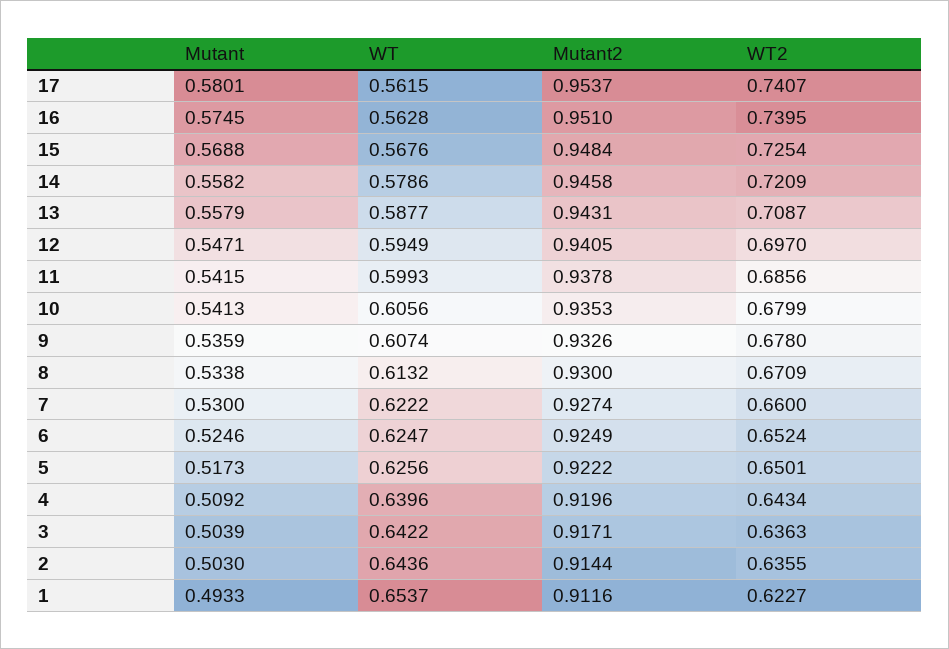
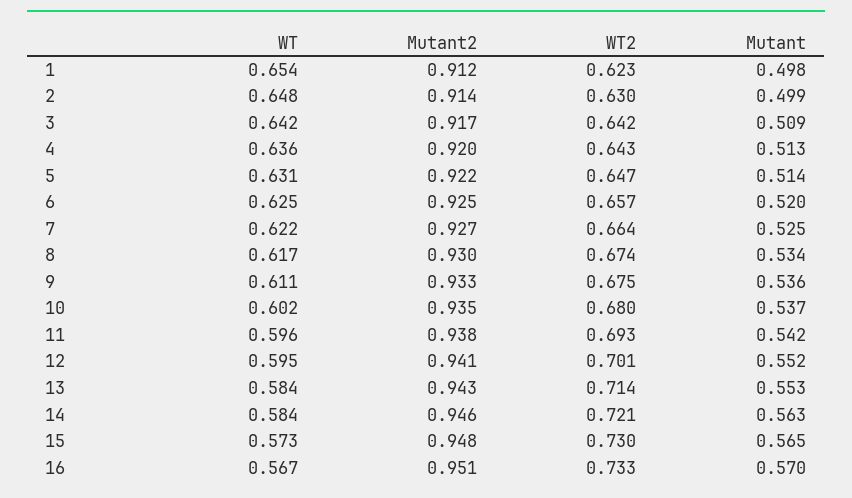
  {
    "Mutant": {
-     "17": 0.5801,
-     "16": 0.5745,
+     "16": 0.57,
-     "15": 0.5688,
+     "15": 0.565,
-     "14": 0.5582,
+     "14": 0.563,
-     "13": 0.5579,
+     "13": 0.553,
-     "12": 0.5471,
+     "12": 0.552,
      "11": 0.5415,
-     "10": 0.5413,
+     "10": 0.537,
      "9": 0.5359,
      "8": 0.5338,
-     "7": 0.53,
+     "7": 0.525,
-     "6": 0.5246,
+     "6": 0.52,
-     "5": 0.5173,
+     "5": 0.514,
-     "4": 0.5092,
+     "4": 0.513,
-     "3": 0.5039,
+     "3": 0.509,
-     "2": 0.503,
+     "2": 0.499,
-     "1": 0.4933
+     "1": 0.498
    },
    "WT": {
-     "17": 0.5615,
-     "16": 0.5628,
+     "16": 0.567,
-     "15": 0.5676,
+     "15": 0.573,
-     "14": 0.5786,
+     "14": 0.584,
-     "13": 0.5877,
+     "13": 0.584,
      "12": 0.5949,
-     "11": 0.5993,
+     "11": 0.596,
-     "10": 0.6056,
+     "10": 0.602,
-     "9": 0.6074,
+     "9": 0.611,
-     "8": 0.6132,
+     "8": 0.617,
      "7": 0.6222,
      "6": 0.6247,
-     "5": 0.6256,
+     "5": 0.631,
-     "4": 0.6396,
+     "4": 0.636,
      "3": 0.6422,
-     "2": 0.6436,
+     "2": 0.648,
      "1": 0.6537
    },
    "Mutant2": {
-     "17": 0.9537,
      "16": 0.951,
      "15": 0.9484,
      "14": 0.9458,
      "13": 0.9431,
      "12": 0.9405,
      "11": 0.9378,
      "10": 0.9353,
      "9": 0.9326,
      "8": 0.93,
      "7": 0.9274,
      "6": 0.9249,
      "5": 0.9222,
      "4": 0.9196,
      "3": 0.9171,
      "2": 0.9144,
      "1": 0.9116
    },
    "WT2": {
-     "17": 0.7407,
-     "16": 0.7395,
+     "16": 0.733,
-     "15": 0.7254,
+     "15": 0.73,
      "14": 0.7209,
-     "13": 0.7087,
+     "13": 0.714,
-     "12": 0.697,
+     "12": 0.701,
-     "11": 0.6856,
+     "11": 0.693,
      "10": 0.6799,
-     "9": 0.678,
+     "9": 0.675,
-     "8": 0.6709,
+     "8": 0.674,
-     "7": 0.66,
+     "7": 0.664,
-     "6": 0.6524,
+     "6": 0.657,
-     "5": 0.6501,
+     "5": 0.647,
      "4": 0.6434,
-     "3": 0.6363,
+     "3": 0.642,
-     "2": 0.6355,
+     "2": 0.63,
      "1": 0.6227
    }
  }

